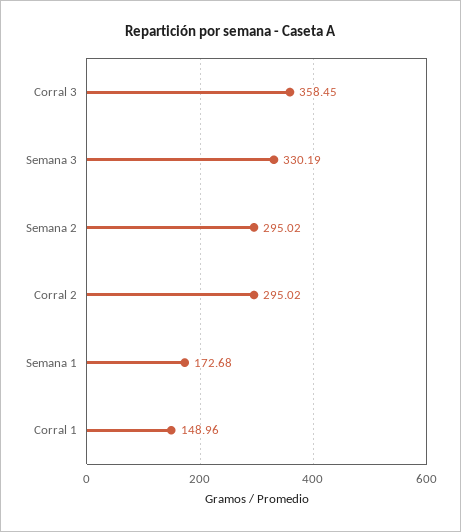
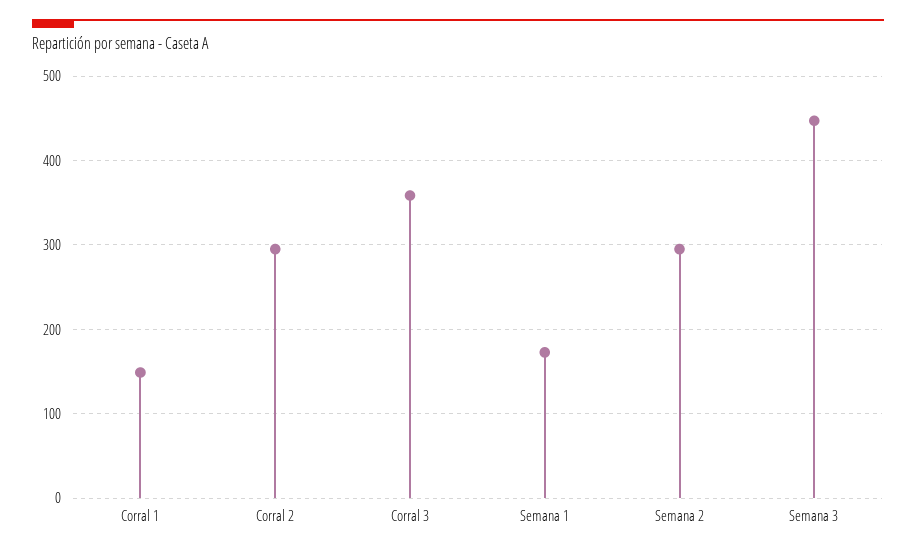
  {
    "Corral 3": 358.45,
-   "Semana 3": 330.19,
+   "Semana 3": 450,
    "Semana 2": 295.02,
    "Corral 2": 295.02,
    "Semana 1": 172.68,
    "Corral 1": 148.96
  }

